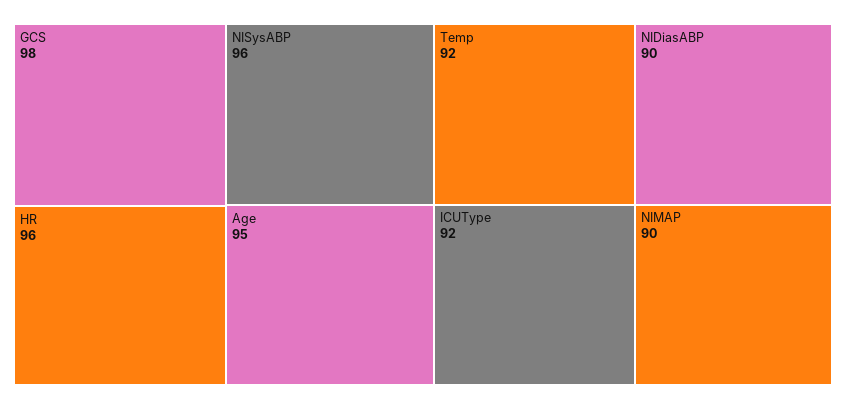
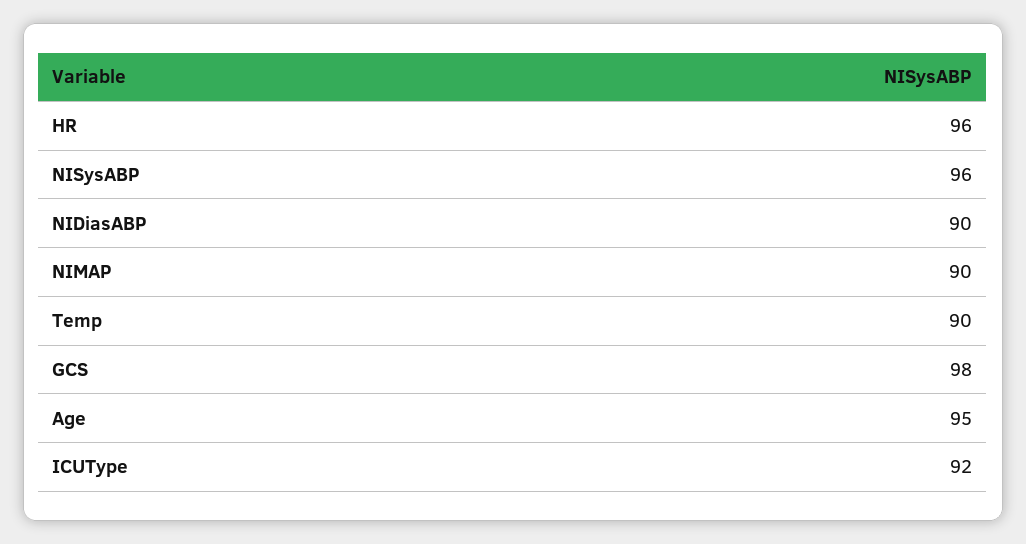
  {
    "GCS": 98,
    "HR": 96,
    "NISysABP": 96,
    "Age": 95,
-   "Temp": 92,
+   "Temp": 90,
    "ICUType": 92,
    "NIDiasABP": 90,
    "NIMAP": 90
  }

